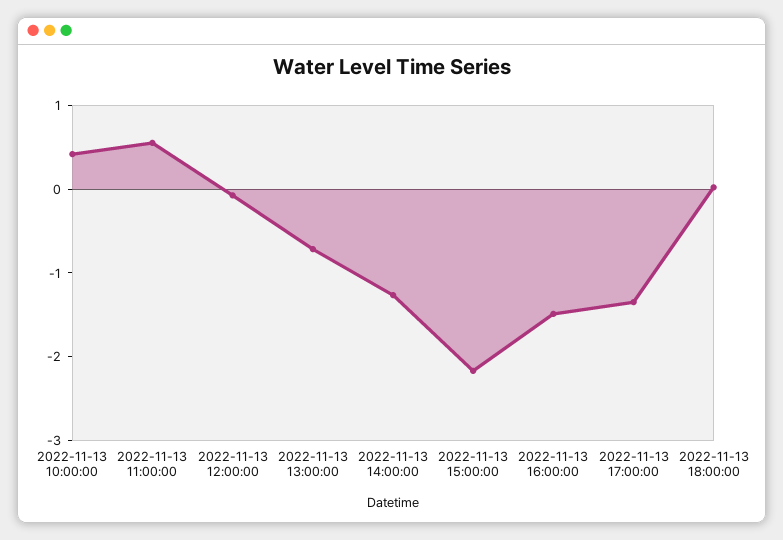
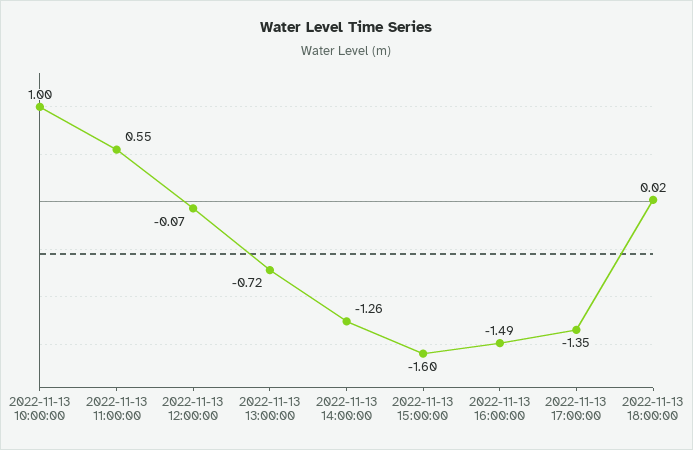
  {
-   "2022-11-13 10:00:00": 0.4,
+   "2022-11-13 10:00:00": 1,
    "2022-11-13 11:00:00": 0.55,
    "2022-11-13 12:00:00": -0.07,
    "2022-11-13 13:00:00": -0.72,
    "2022-11-13 14:00:00": -1.26,
-   "2022-11-13 15:00:00": -2.2,
+   "2022-11-13 15:00:00": -1.6,
    "2022-11-13 16:00:00": -1.49,
    "2022-11-13 17:00:00": -1.35,
    "2022-11-13 18:00:00": 0.02
  }

